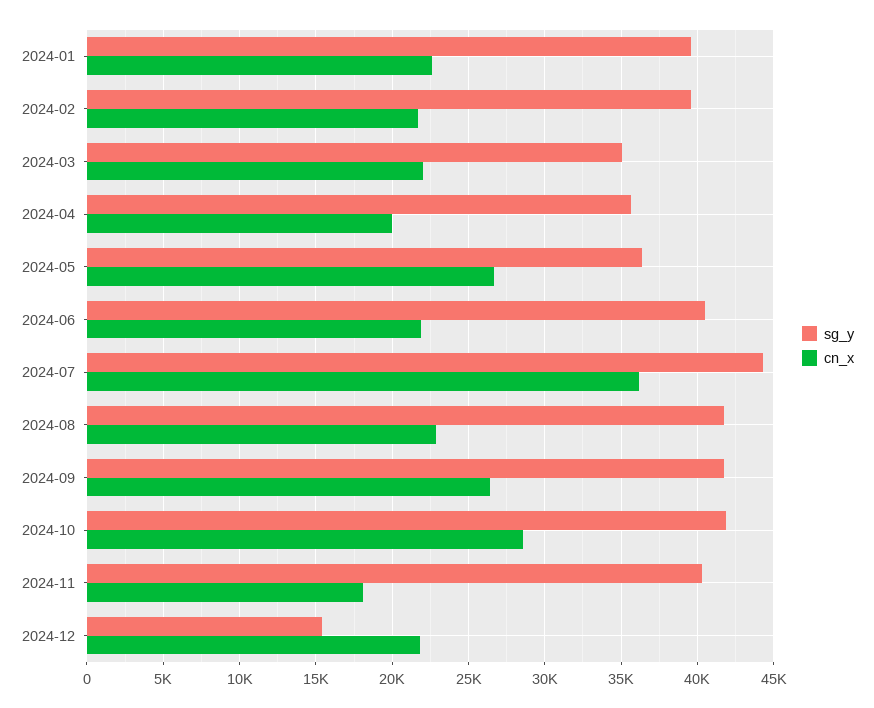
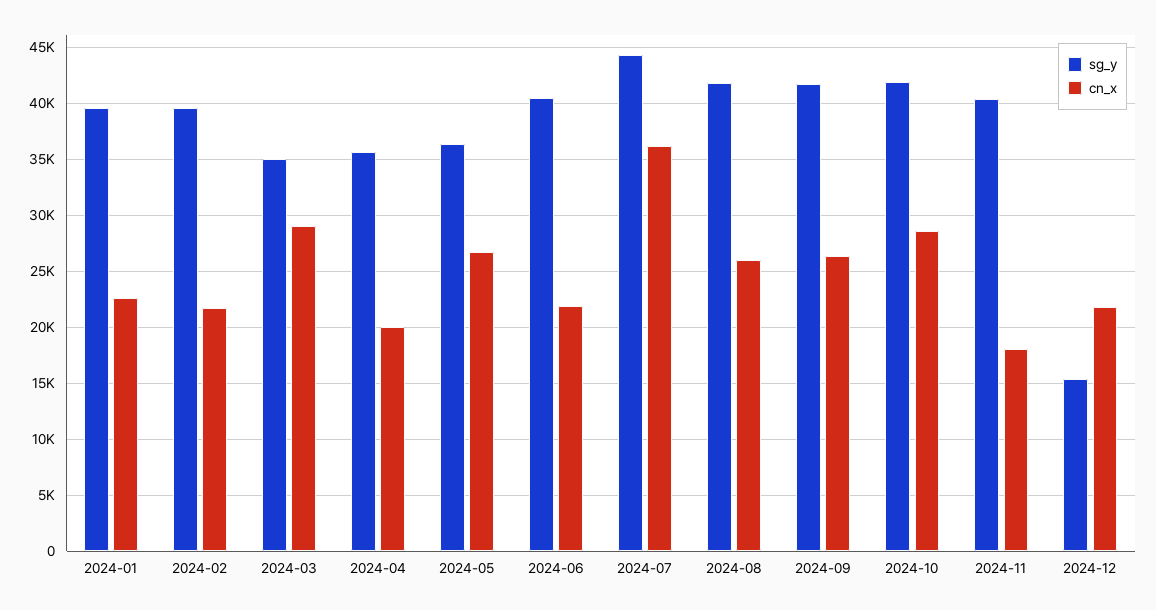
  {
    "sg_y": {
      "2024-01": 39500,
      "2024-02": 39500,
      "2024-03": 35000,
      "2024-04": 35500,
      "2024-05": 36500,
      "2024-06": 40500,
      "2024-07": 44500,
      "2024-08": 42000,
      "2024-09": 41500,
      "2024-10": 42000,
      "2024-11": 40500,
      "2024-12": 15500
    },
    "cn_x": {
      "2024-01": 22500,
      "2024-02": 21500,
-     "2024-03": 22000,
+     "2024-03": 29000,
      "2024-04": 20000,
      "2024-05": 26500,
      "2024-06": 22000,
      "2024-07": 36000,
-     "2024-08": 23000,
+     "2024-08": 26000,
      "2024-09": 26500,
      "2024-10": 28500,
      "2024-11": 18000,
      "2024-12": 22000
    }
  }

